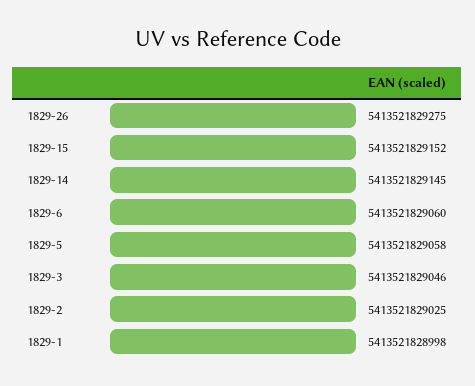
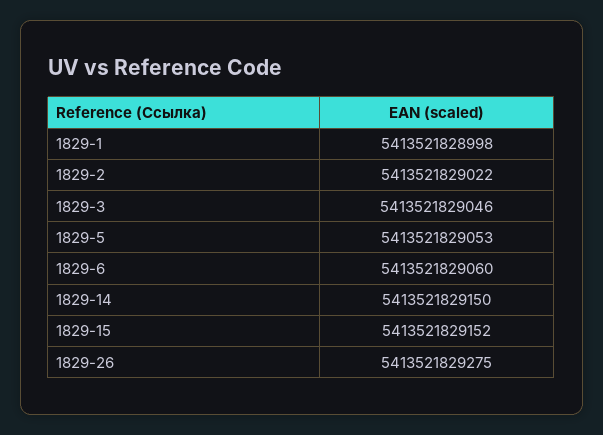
  {
    "1829-26": 5413521829275,
    "1829-15": 5413521829152,
-   "1829-14": 5413521829145,
+   "1829-14": 5413521829150,
    "1829-6": 5413521829060,
-   "1829-5": 5413521829058,
+   "1829-5": 5413521829053,
    "1829-3": 5413521829046,
-   "1829-2": 5413521829025,
+   "1829-2": 5413521829022,
    "1829-1": 5413521828998
  }

